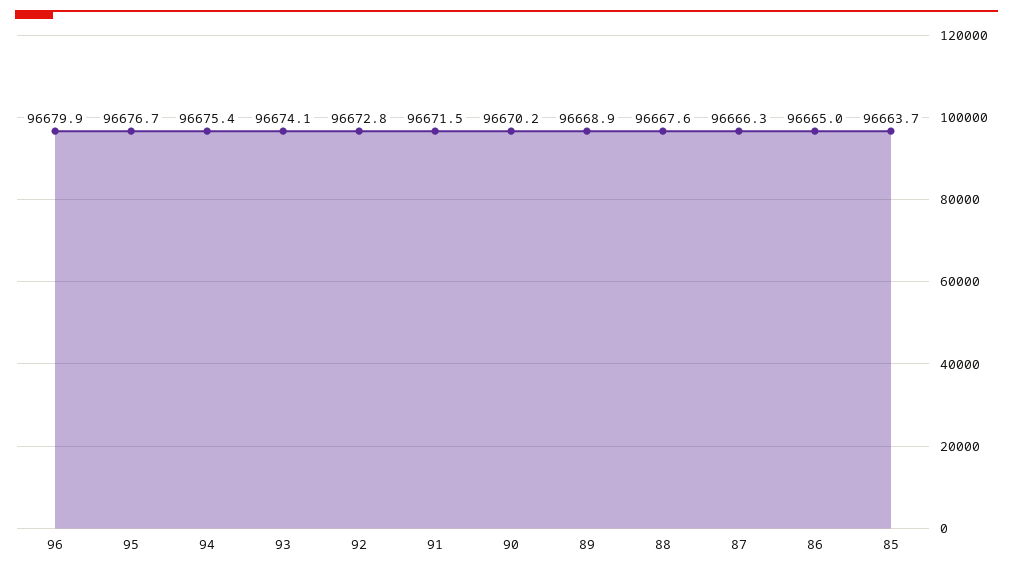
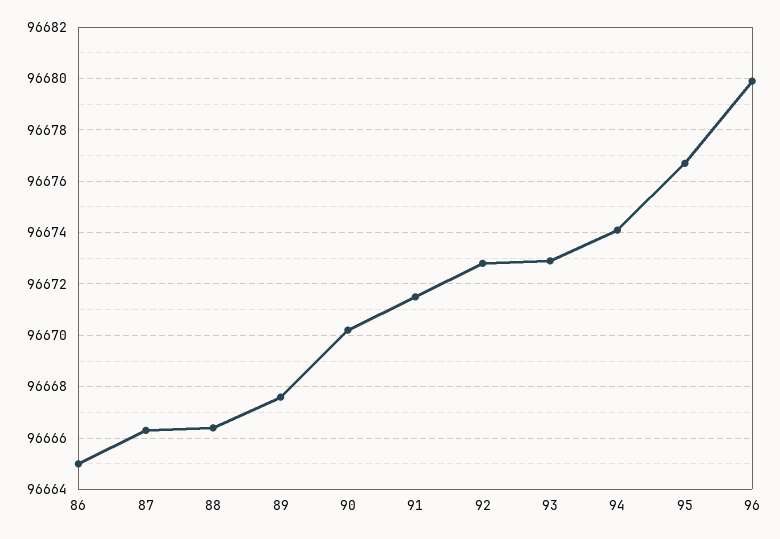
  {
    "96": 96679.9,
    "95": 96676.7,
-   "94": 96675.4,
+   "94": 96674,
-   "93": 96674.1,
+   "93": 96673,
    "92": 96672.8,
    "91": 96671.5,
    "90": 96670.2,
-   "89": 96668.9,
+   "89": 96667.5,
-   "88": 96667.6,
+   "88": 96666.5,
    "87": 96666.3,
-   "86": 96665,
+   "86": 96665
-   "85": 96663.7
  }

